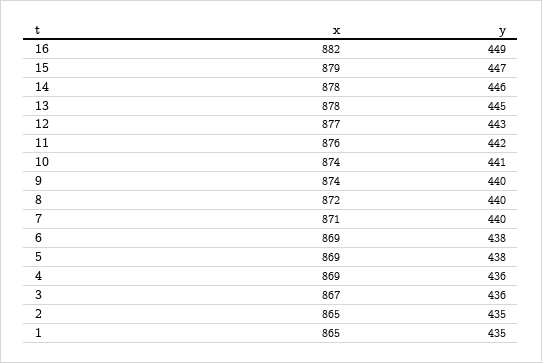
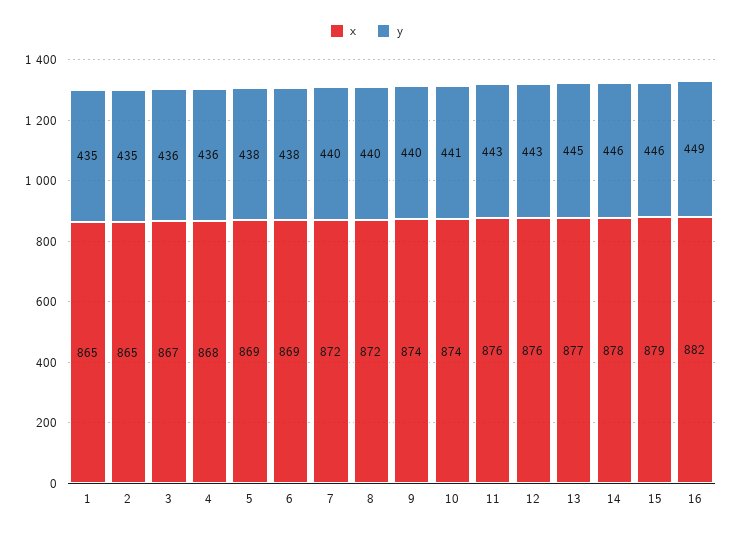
  {
    "x": {
      "16": 882,
      "15": 879,
      "14": 878,
-     "13": 878,
+     "13": 877,
-     "12": 877,
+     "12": 876,
      "11": 876,
      "10": 874,
      "9": 874,
      "8": 872,
-     "7": 871,
+     "7": 872,
      "6": 869,
      "5": 869,
-     "4": 869,
+     "4": 868,
      "3": 867,
      "2": 865,
      "1": 865
    },
    "y": {
      "16": 449,
-     "15": 447,
+     "15": 446,
      "14": 446,
      "13": 445,
      "12": 443,
-     "11": 442,
+     "11": 443,
      "10": 441,
      "9": 440,
      "8": 440,
      "7": 440,
      "6": 438,
      "5": 438,
      "4": 436,
      "3": 436,
      "2": 435,
      "1": 435
    }
  }

